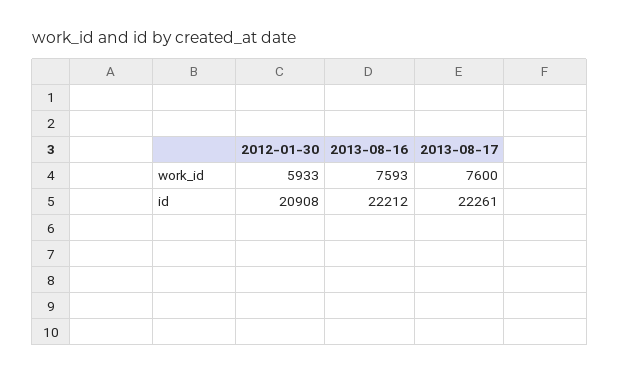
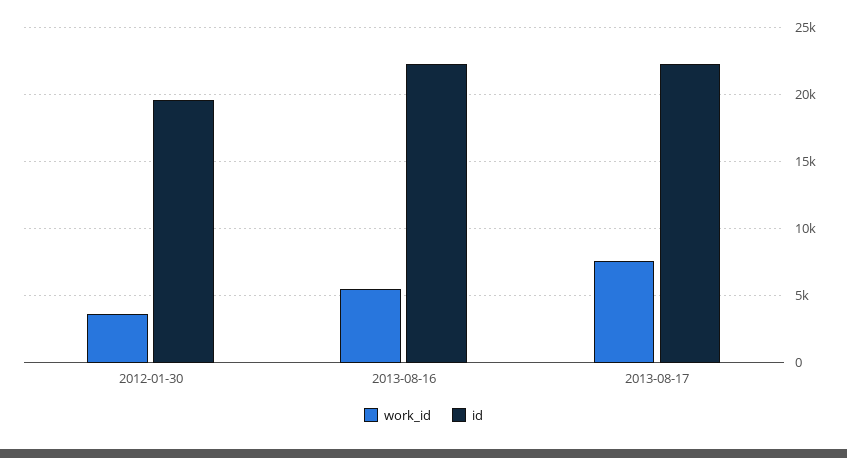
  {
    "work_id": {
-     "2012-01-30": 5933,
+     "2012-01-30": 3500,
-     "2013-08-16": 7593,
+     "2013-08-16": 5500,
      "2013-08-17": 7600
    },
    "id": {
-     "2012-01-30": 20908,
+     "2012-01-30": 19500,
      "2013-08-16": 22212,
      "2013-08-17": 22261
    }
  }

